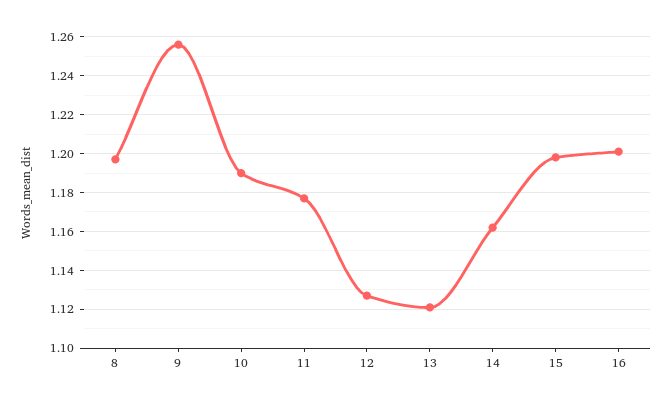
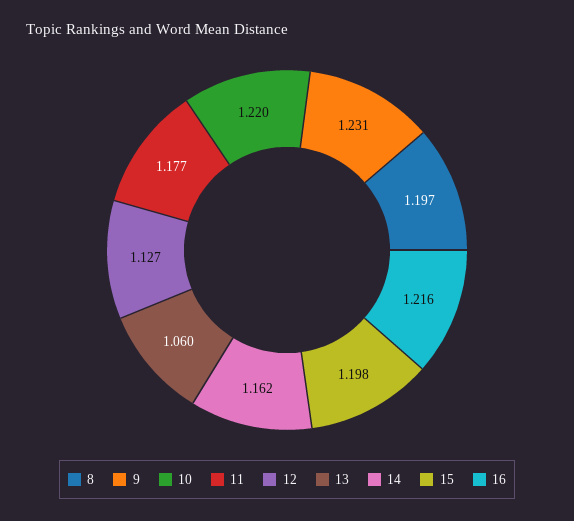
  {
    "8": 1.197,
-   "9": 1.255,
+   "9": 1.231,
-   "10": 1.19,
+   "10": 1.22,
    "11": 1.177,
    "12": 1.127,
-   "13": 1.12,
+   "13": 1.06,
    "14": 1.162,
    "15": 1.198,
-   "16": 1.2
+   "16": 1.216
  }

